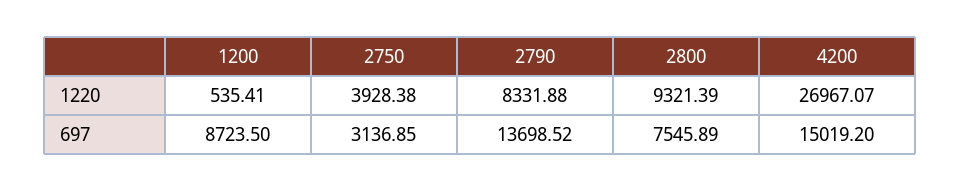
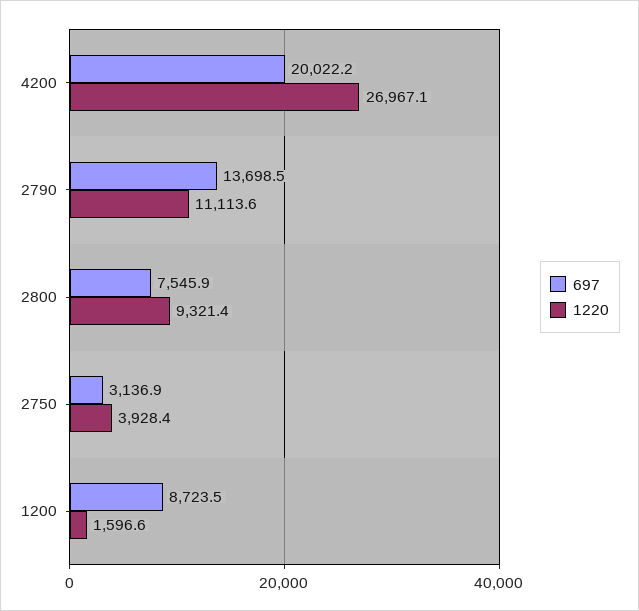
  {
    "1220": {
-     "1200": 535.41,
+     "1200": 1596.6,
      "2750": 3928.38,
-     "2790": 8331.88,
+     "2790": 11113.6,
      "2800": 9321.39,
      "4200": 26967.07
    },
    "697": {
      "1200": 8723.5,
      "2750": 3136.85,
      "2790": 13698.52,
      "2800": 7545.89,
-     "4200": 15019.2
+     "4200": 20022.2
    }
  }

